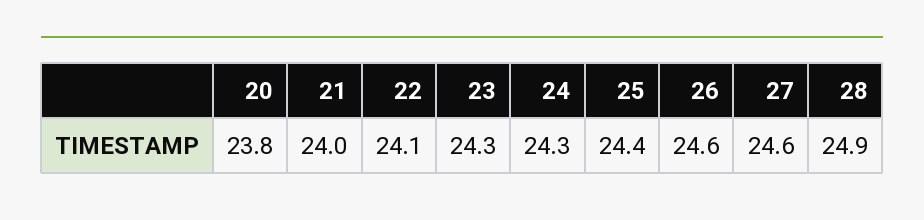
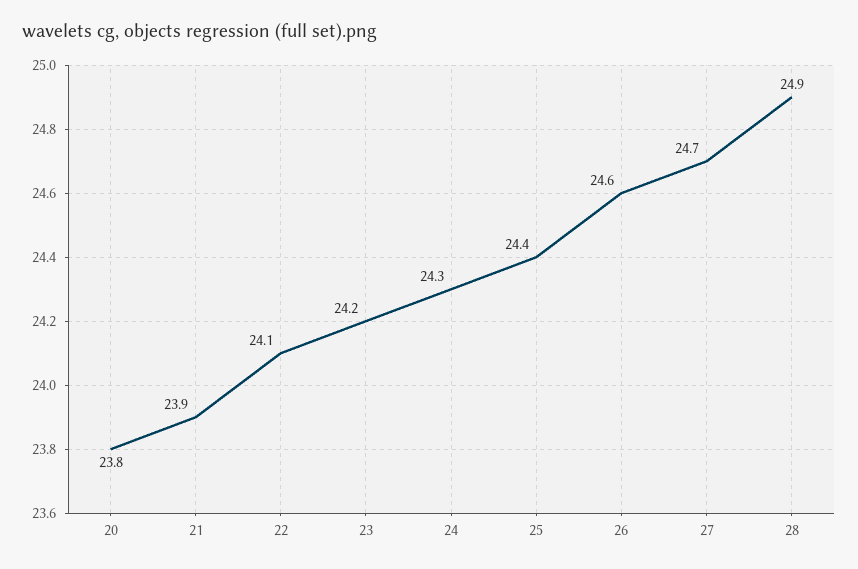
  {
    "20": 23.8,
-   "21": 24,
+   "21": 23.9,
    "22": 24.1,
-   "23": 24.3,
+   "23": 24.2,
    "24": 24.3,
    "25": 24.4,
    "26": 24.6,
-   "27": 24.6,
+   "27": 24.7,
    "28": 24.9
  }

